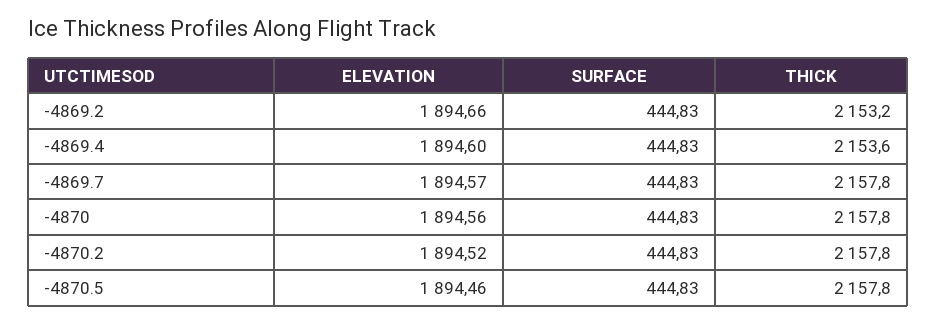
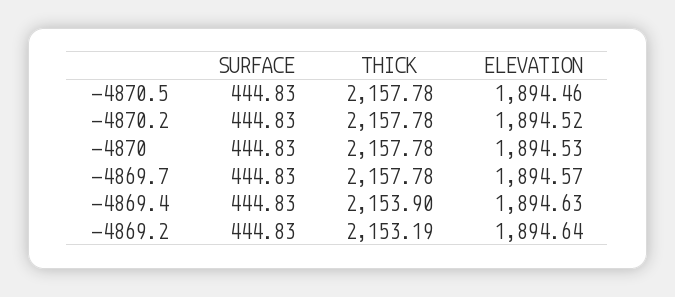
  {
    "ELEVATION": {
-     "-4869.2": 1894.66,
+     "-4869.2": 1894.64,
-     "-4869.4": 1894.6,
+     "-4869.4": 1894.63,
      "-4869.7": 1894.57,
-     "-4870": 1894.56,
+     "-4870": 1894.53,
      "-4870.2": 1894.52,
      "-4870.5": 1894.46
    },
    "SURFACE": {
      "-4869.2": 444.83,
      "-4869.4": 444.83,
      "-4869.7": 444.83,
      "-4870": 444.83,
      "-4870.2": 444.83,
      "-4870.5": 444.83
    },
    "THICK": {
      "-4869.2": 2153.19,
-     "-4869.4": 2153.6,
+     "-4869.4": 2153.9,
      "-4869.7": 2157.78,
      "-4870": 2157.78,
      "-4870.2": 2157.78,
      "-4870.5": 2157.78
    }
  }

